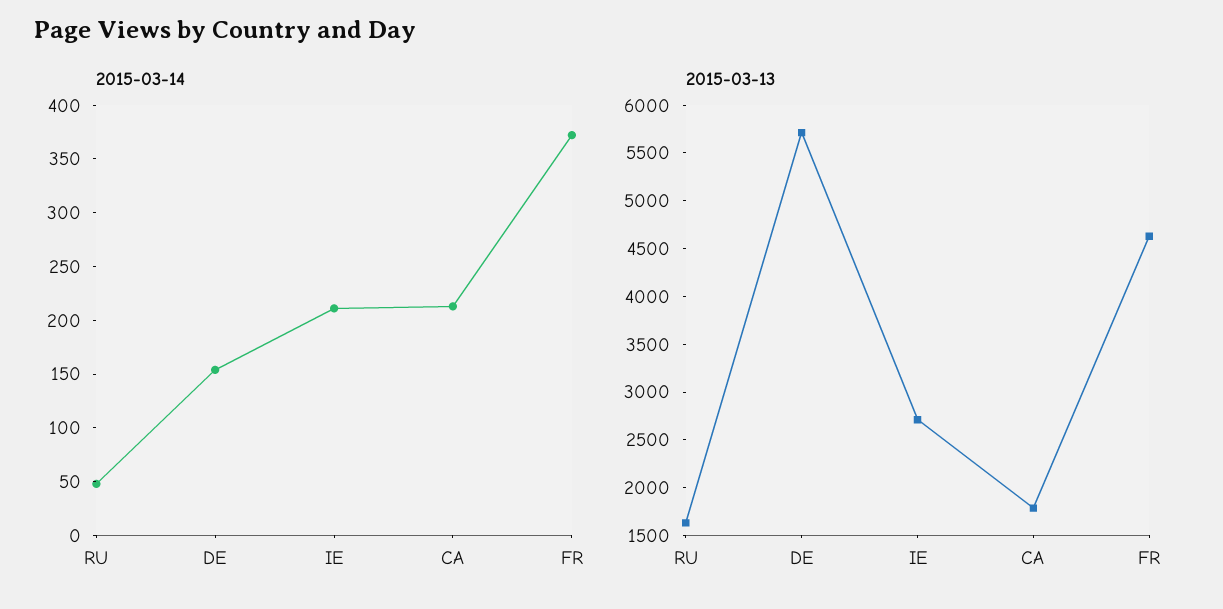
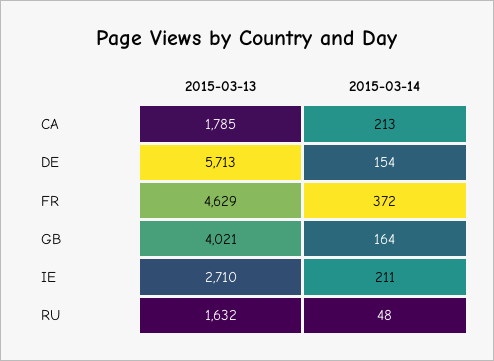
  {
    "2015-03-14": {
      "RU": 48,
      "DE": 154,
      "IE": 211,
      "CA": 213,
-     "FR": 372
+     "FR": 372,
+     "GB": 164
    },
    "2015-03-13": {
      "RU": 1632,
      "DE": 5713,
      "IE": 2710,
      "CA": 1785,
-     "FR": 4629
+     "FR": 4629,
+     "GB": 4021
    }
  }

